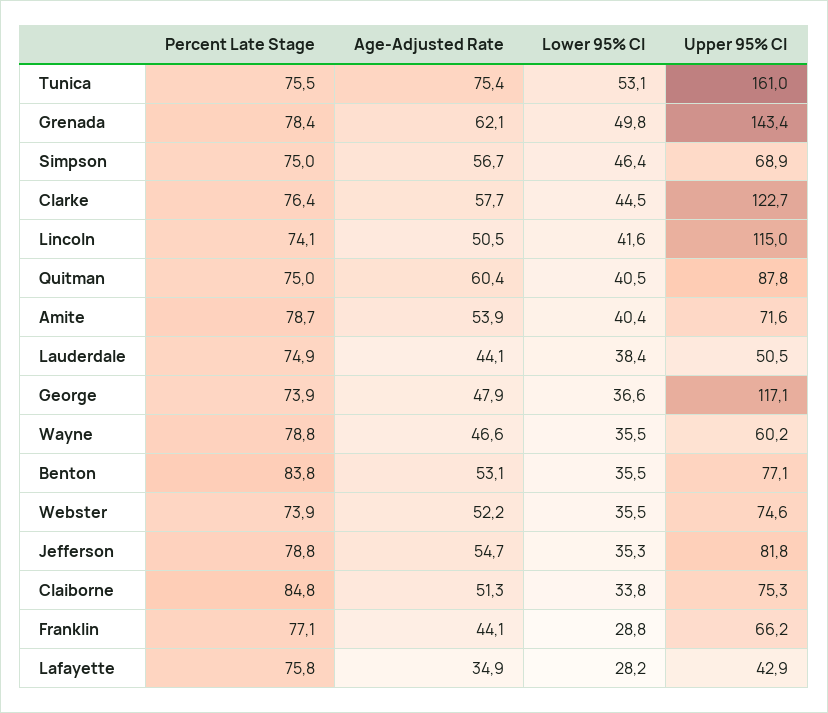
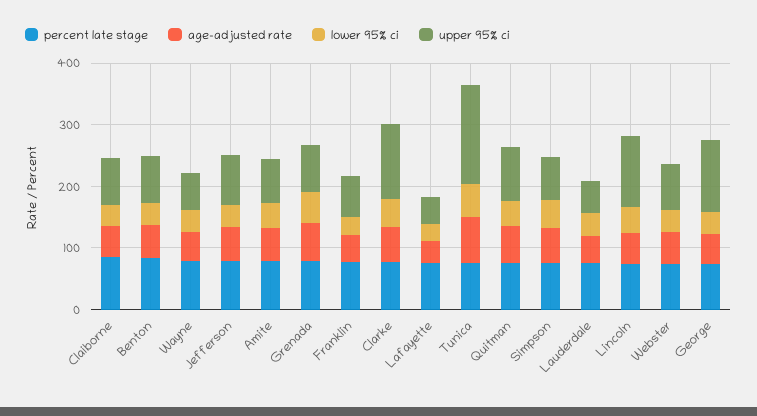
  {
    "Percent Late Stage": {
      "Tunica": 75.5,
      "Grenada": 78.4,
      "Simpson": 75,
      "Clarke": 76.4,
      "Lincoln": 74.1,
      "Quitman": 75,
      "Amite": 78.7,
      "Lauderdale": 74.9,
      "George": 73.9,
      "Wayne": 78.8,
      "Benton": 83.8,
      "Webster": 73.9,
      "Jefferson": 78.8,
      "Claiborne": 84.8,
      "Franklin": 77.1,
      "Lafayette": 75.8
    },
    "Age-Adjusted Rate": {
      "Tunica": 75.4,
      "Grenada": 62.1,
      "Simpson": 56.7,
      "Clarke": 57.7,
      "Lincoln": 50.5,
      "Quitman": 60.4,
      "Amite": 53.9,
      "Lauderdale": 44.1,
      "George": 47.9,
      "Wayne": 46.6,
      "Benton": 53.1,
      "Webster": 52.2,
      "Jefferson": 54.7,
      "Claiborne": 51.3,
      "Franklin": 44.1,
      "Lafayette": 34.9
    },
    "Lower 95% CI": {
      "Tunica": 53.1,
      "Grenada": 49.8,
      "Simpson": 46.4,
      "Clarke": 44.5,
      "Lincoln": 41.6,
      "Quitman": 40.5,
      "Amite": 40.4,
      "Lauderdale": 38.4,
      "George": 36.6,
      "Wayne": 35.5,
      "Benton": 35.5,
      "Webster": 35.5,
      "Jefferson": 35.3,
      "Claiborne": 33.8,
      "Franklin": 28.8,
      "Lafayette": 28.2
    },
    "Upper 95% CI": {
      "Tunica": 161,
-     "Grenada": 143.4,
+     "Grenada": 80,
      "Simpson": 68.9,
      "Clarke": 122.7,
      "Lincoln": 115,
      "Quitman": 87.8,
      "Amite": 71.6,
      "Lauderdale": 50.5,
      "George": 117.1,
      "Wayne": 60.2,
      "Benton": 77.1,
      "Webster": 74.6,
      "Jefferson": 81.8,
      "Claiborne": 75.3,
      "Franklin": 66.2,
      "Lafayette": 42.9
    }
  }

